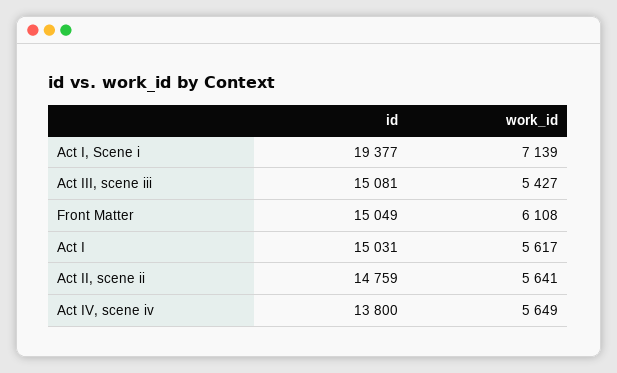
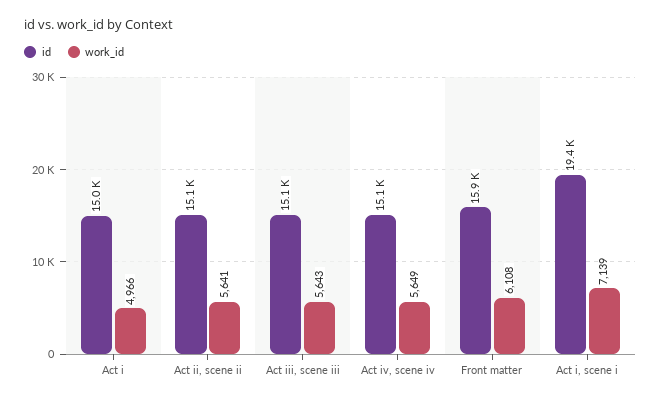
  {
    "id": {
      "Act I, Scene i": 19377,
      "Act III, scene iii": 15081,
-     "Front Matter": 15049,
+     "Front Matter": 15900,
      "Act I": 15031,
-     "Act II, scene ii": 14759,
+     "Act II, scene ii": 15100,
-     "Act IV, scene iv": 13800
+     "Act IV, scene iv": 15100
    },
    "work_id": {
      "Act I, Scene i": 7139,
-     "Act III, scene iii": 5427,
+     "Act III, scene iii": 5643,
      "Front Matter": 6108,
-     "Act I": 5617,
+     "Act I": 4966,
      "Act II, scene ii": 5641,
      "Act IV, scene iv": 5649
    }
  }

